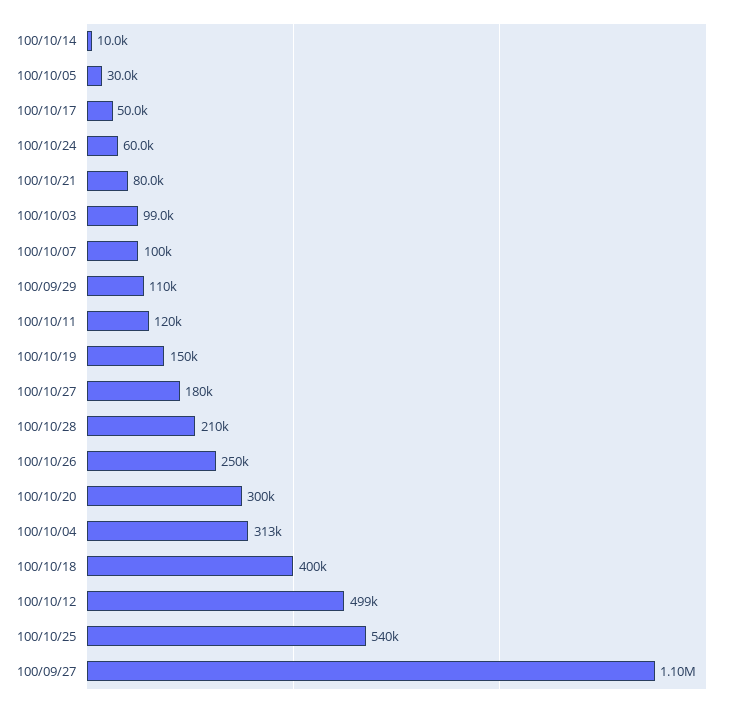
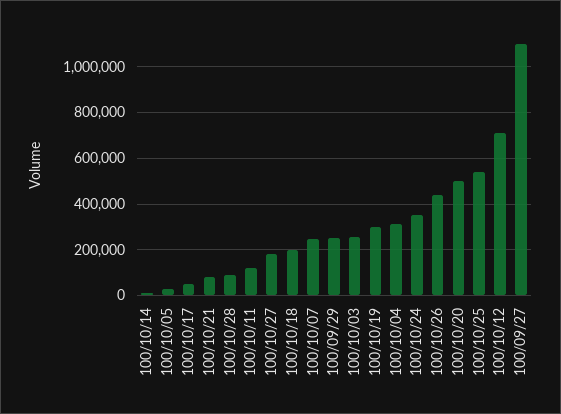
  {
    "100/10/14": 10000,
    "100/10/05": 30000,
    "100/10/17": 50000,
-   "100/10/24": 60000,
+   "100/10/24": 350000,
    "100/10/21": 80000,
-   "100/10/03": 99000,
+   "100/10/03": 250000,
-   "100/10/07": 100000,
+   "100/10/07": 250000,
-   "100/09/29": 110000,
+   "100/09/29": 250000,
    "100/10/11": 120000,
-   "100/10/19": 150000,
+   "100/10/19": 300000,
    "100/10/27": 180000,
-   "100/10/28": 210000,
+   "100/10/28": 100000,
-   "100/10/26": 250000,
+   "100/10/26": 450000,
-   "100/10/20": 300000,
+   "100/10/20": 500000,
    "100/10/04": 313000,
-   "100/10/18": 400000,
+   "100/10/18": 200000,
-   "100/10/12": 499000,
+   "100/10/12": 700000,
    "100/10/25": 540000,
    "100/09/27": 1100000
  }

